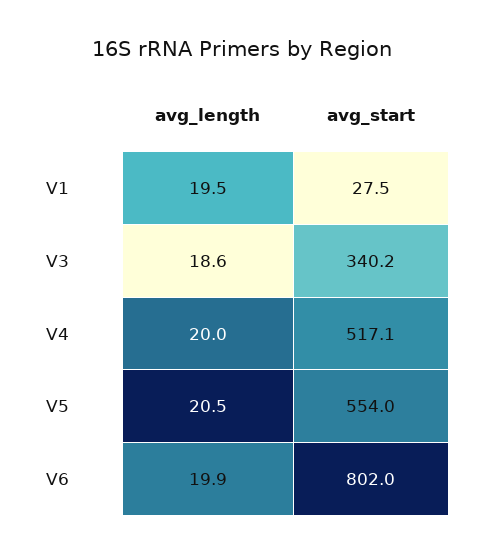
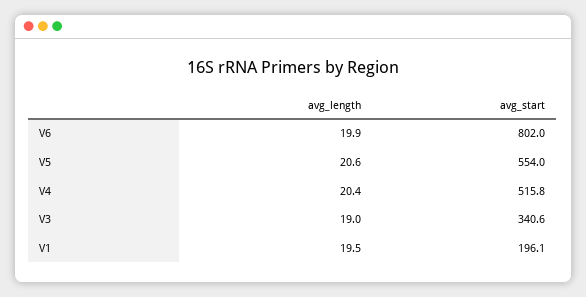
  {
    "avg_length": {
      "V1": 19.5,
-     "V3": 18.6,
+     "V3": 19,
-     "V4": 20,
+     "V4": 20.4,
-     "V5": 20.5,
+     "V5": 20.6,
      "V6": 19.9
    },
    "avg_start": {
-     "V1": 27.5,
+     "V1": 196.1,
-     "V3": 340.2,
+     "V3": 340.6,
-     "V4": 517.1,
+     "V4": 515.8,
      "V5": 554,
      "V6": 802
    }
  }

